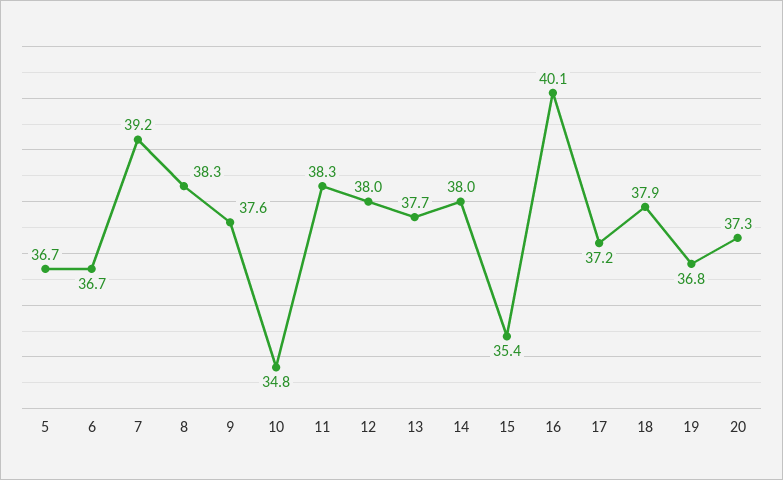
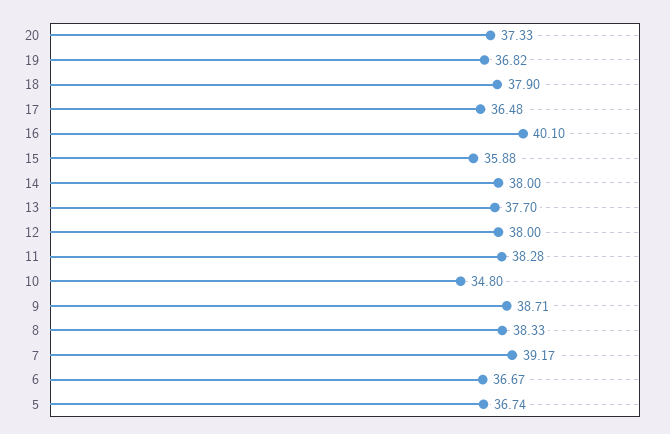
  {
    "5": 36.74,
    "6": 36.67,
    "7": 39.17,
    "8": 38.33,
-   "9": 37.6,
+   "9": 38.71,
    "10": 34.8,
    "11": 38.28,
    "12": 38,
    "13": 37.7,
    "14": 38,
-   "15": 35.4,
+   "15": 35.88,
    "16": 40.1,
-   "17": 37.2,
+   "17": 36.48,
    "18": 37.9,
    "19": 36.82,
    "20": 37.33
  }

